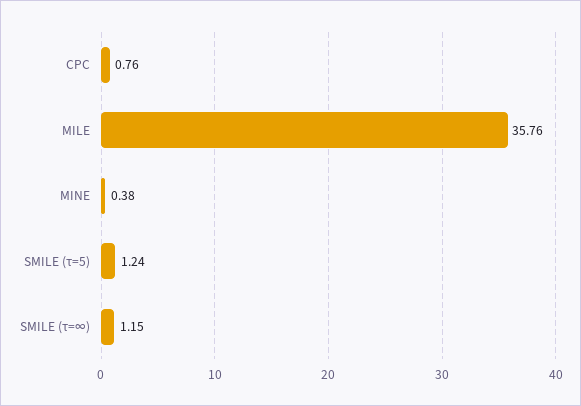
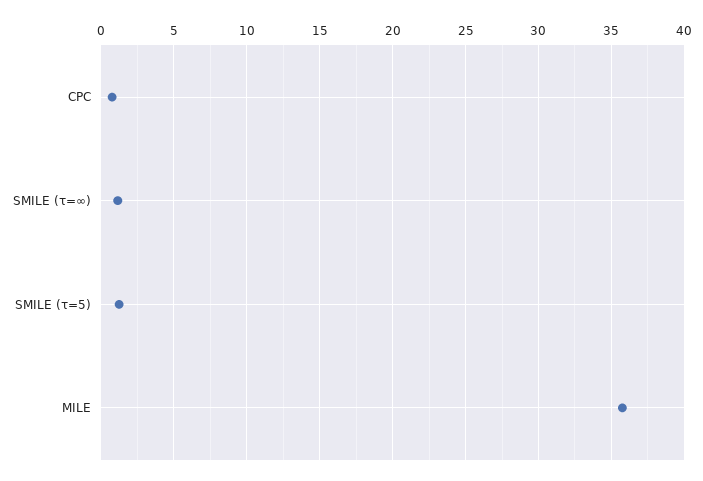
  {
    "CPC": 0.76,
    "MILE": 35.76,
-   "MINE": 0.38,
    "SMILE (τ=5)": 1.24,
    "SMILE (τ=∞)": 1.15
  }

